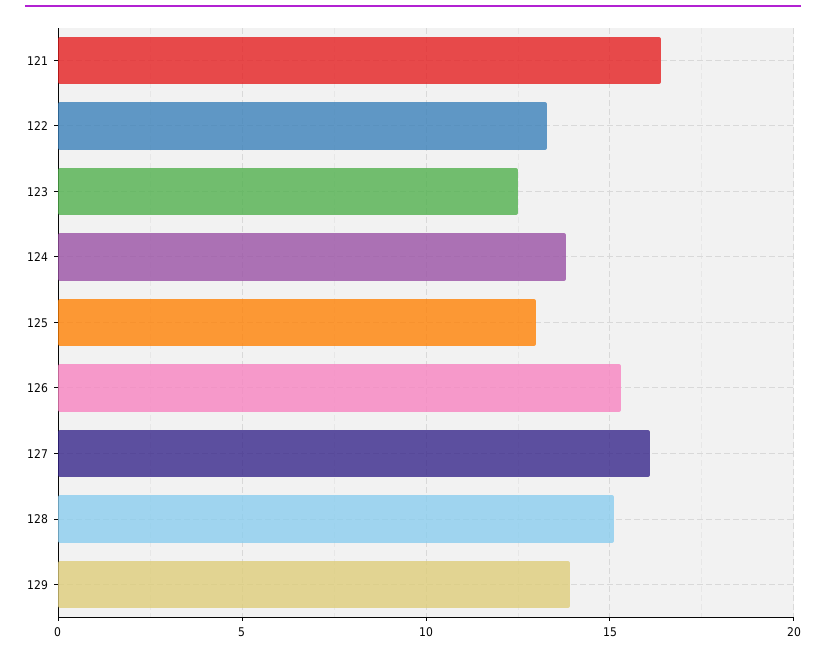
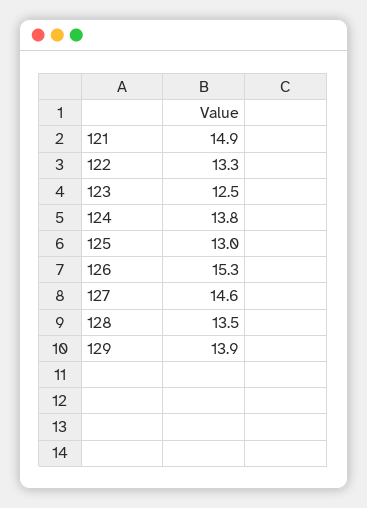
  {
-   "121": 16.5,
+   "121": 14.9,
    "122": 13.3,
    "123": 12.5,
    "124": 13.8,
    "125": 13,
    "126": 15.3,
-   "127": 16,
+   "127": 14.6,
-   "128": 15,
+   "128": 13.5,
    "129": 13.9
  }

